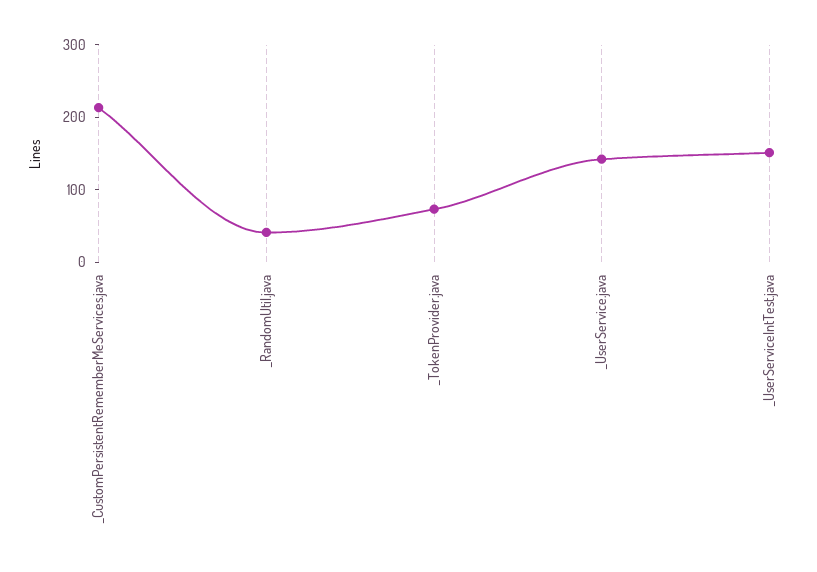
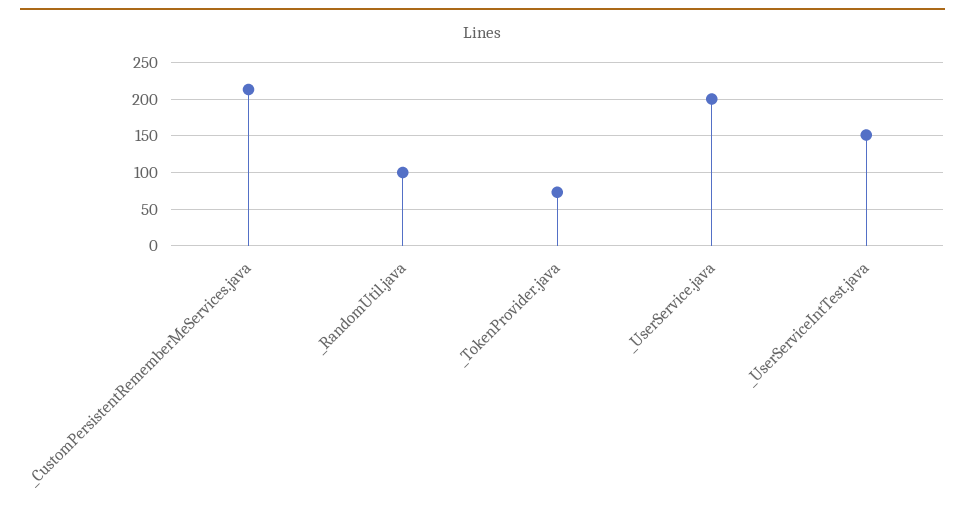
  {
    "_CustomPersistentRememberMeServices.java": 210,
-   "_RandomUtil.java": 40,
+   "_RandomUtil.java": 100,
    "_TokenProvider.java": 70,
-   "_UserService.java": 140,
+   "_UserService.java": 200,
    "_UserServiceIntTest.java": 150
  }

